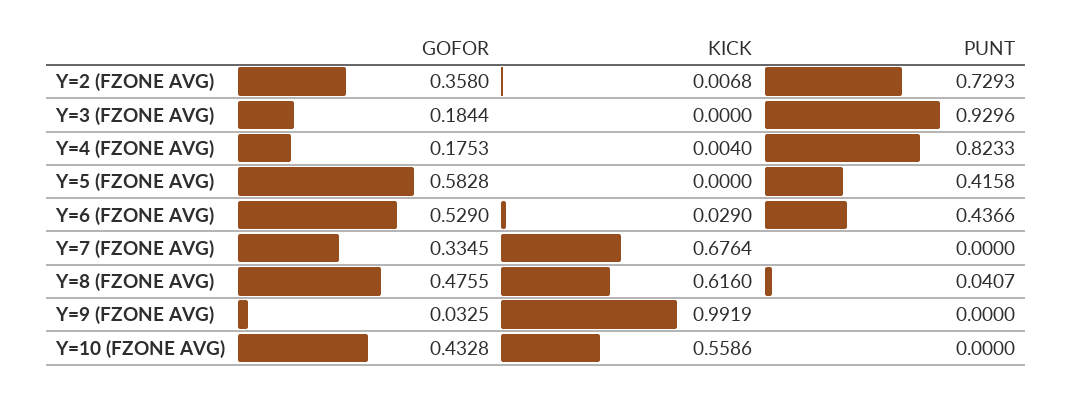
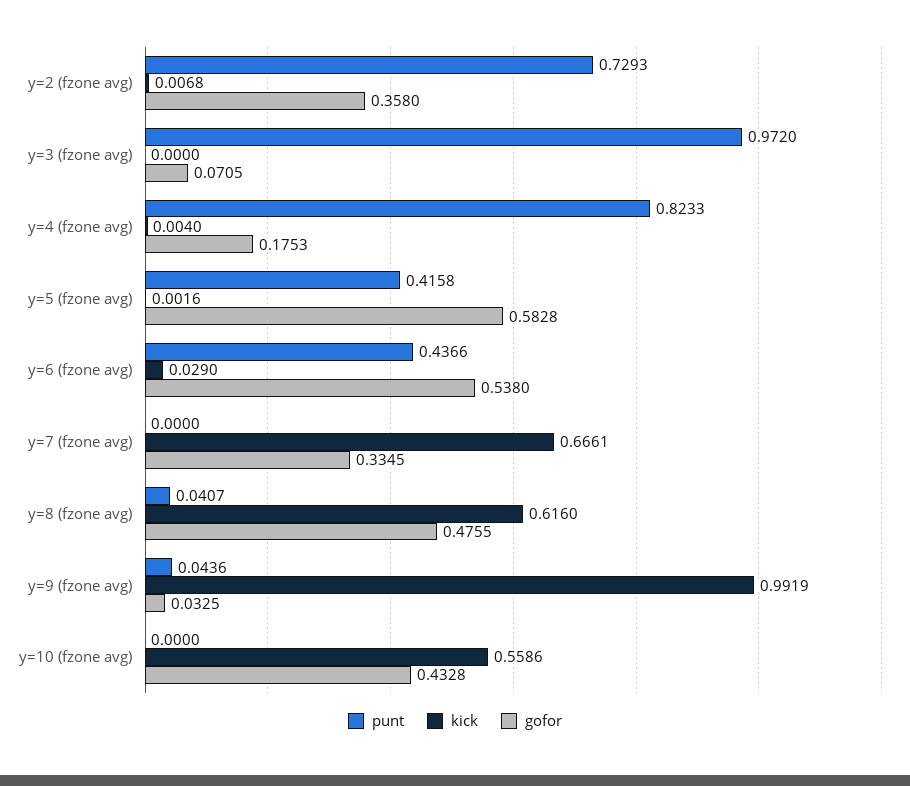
  {
    "GOFOR": {
      "Y=2 (FZONE AVG)": 0.358,
-     "Y=3 (FZONE AVG)": 0.1844,
+     "Y=3 (FZONE AVG)": 0.0705,
      "Y=4 (FZONE AVG)": 0.1753,
      "Y=5 (FZONE AVG)": 0.5828,
-     "Y=6 (FZONE AVG)": 0.529,
+     "Y=6 (FZONE AVG)": 0.538,
      "Y=7 (FZONE AVG)": 0.3345,
      "Y=8 (FZONE AVG)": 0.4755,
      "Y=9 (FZONE AVG)": 0.0325,
      "Y=10 (FZONE AVG)": 0.4328
    },
    "KICK": {
      "Y=2 (FZONE AVG)": 0.0068,
      "Y=3 (FZONE AVG)": 0,
      "Y=4 (FZONE AVG)": 0.004,
-     "Y=5 (FZONE AVG)": 0,
+     "Y=5 (FZONE AVG)": 0.0016,
      "Y=6 (FZONE AVG)": 0.029,
-     "Y=7 (FZONE AVG)": 0.6764,
+     "Y=7 (FZONE AVG)": 0.6661,
      "Y=8 (FZONE AVG)": 0.616,
      "Y=9 (FZONE AVG)": 0.9919,
      "Y=10 (FZONE AVG)": 0.5586
    },
    "PUNT": {
      "Y=2 (FZONE AVG)": 0.7293,
-     "Y=3 (FZONE AVG)": 0.9296,
+     "Y=3 (FZONE AVG)": 0.972,
      "Y=4 (FZONE AVG)": 0.8233,
      "Y=5 (FZONE AVG)": 0.4158,
      "Y=6 (FZONE AVG)": 0.4366,
      "Y=7 (FZONE AVG)": 0,
      "Y=8 (FZONE AVG)": 0.0407,
-     "Y=9 (FZONE AVG)": 0,
+     "Y=9 (FZONE AVG)": 0.0436,
      "Y=10 (FZONE AVG)": 0
    }
  }

